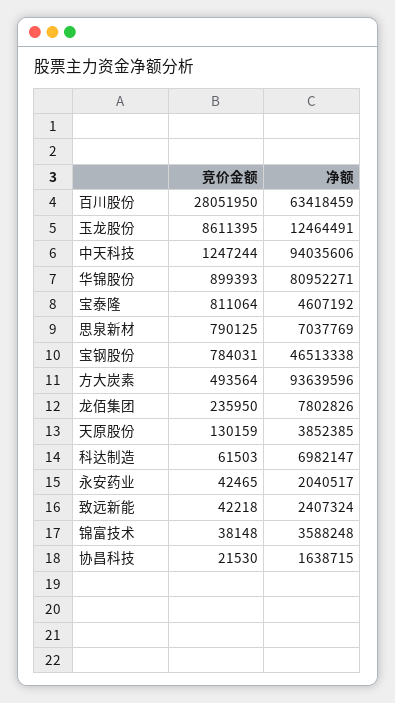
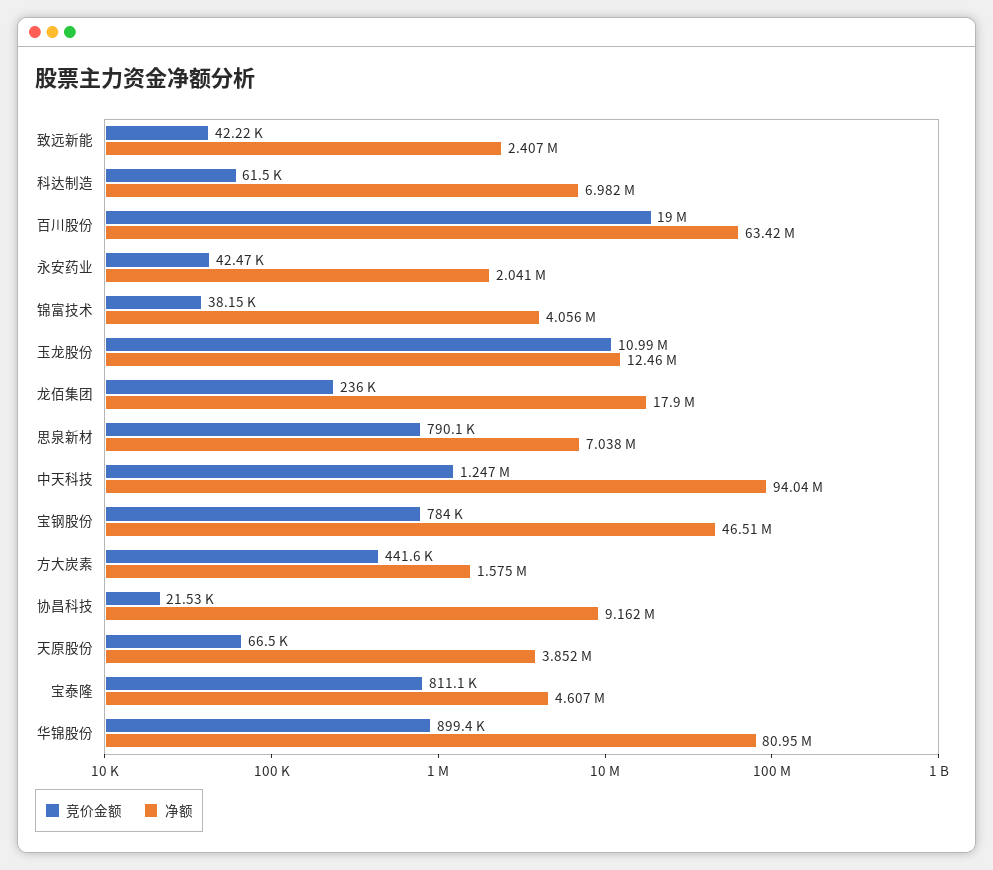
  {
    "竞价金额": {
-     "百川股份": 28051950,
+     "百川股份": 19000000,
-     "玉龙股份": 8611395,
+     "玉龙股份": 10990000,
      "中天科技": 1247244,
      "华锦股份": 899393,
      "宝泰隆": 811064,
      "思泉新材": 790125,
      "宝钢股份": 784031,
-     "方大炭素": 493564,
+     "方大炭素": 441600,
      "龙佰集团": 235950,
-     "天原股份": 130159,
+     "天原股份": 66500,
      "科达制造": 61503,
      "永安药业": 42465,
      "致远新能": 42218,
      "锦富技术": 38148,
      "协昌科技": 21530
    },
    "净额": {
      "百川股份": 63418459,
      "玉龙股份": 12464491,
      "中天科技": 94035606,
      "华锦股份": 80952271,
      "宝泰隆": 4607192,
      "思泉新材": 7037769,
      "宝钢股份": 46513338,
-     "方大炭素": 93639596,
+     "方大炭素": 1575000,
-     "龙佰集团": 7802826,
+     "龙佰集团": 17900000,
      "天原股份": 3852385,
      "科达制造": 6982147,
      "永安药业": 2040517,
      "致远新能": 2407324,
-     "锦富技术": 3588248,
+     "锦富技术": 4056000,
-     "协昌科技": 1638715
+     "协昌科技": 9162000
    }
  }

